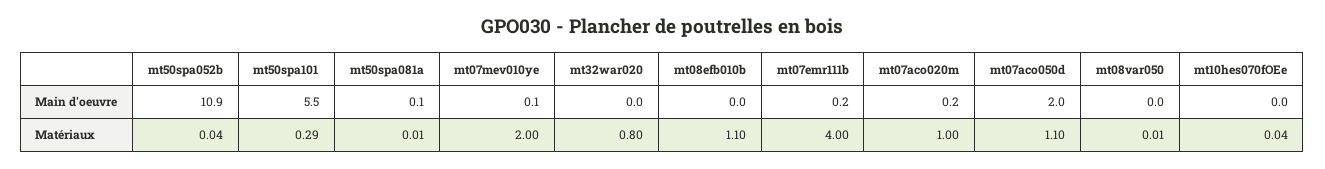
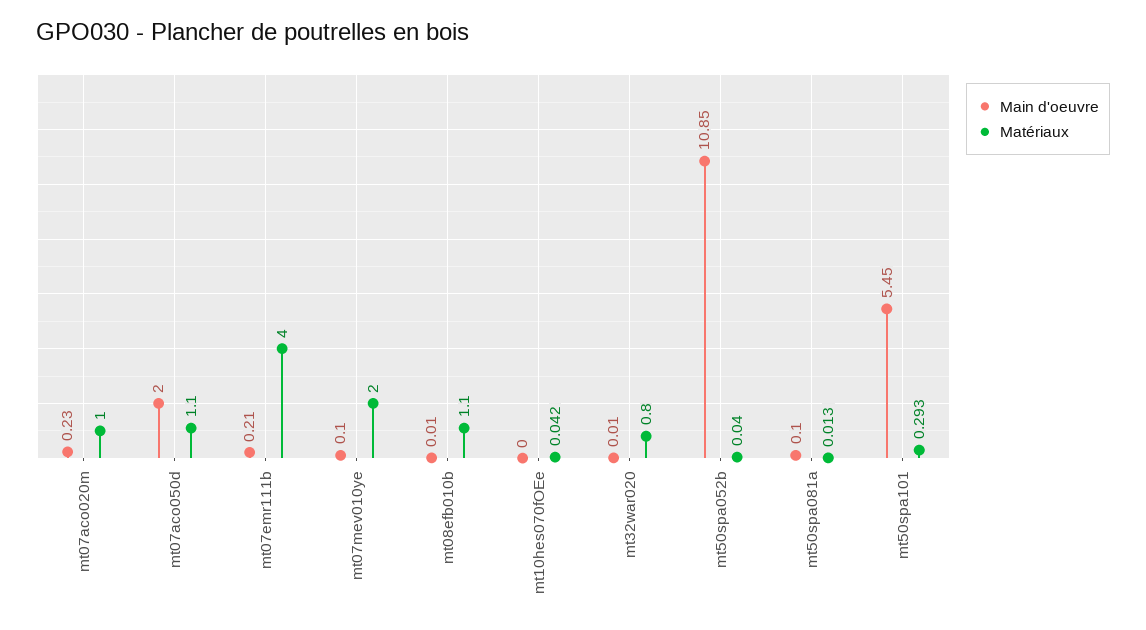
  {
    "Main d'oeuvre": {
      "mt50spa052b": 10.85,
      "mt50spa101": 5.45,
      "mt50spa081a": 0.1,
      "mt07mev010ye": 0.1,
      "mt32war020": 0.01,
      "mt08efb010b": 0.01,
      "mt07emr111b": 0.21,
      "mt07aco020m": 0.23,
      "mt07aco050d": 2,
-     "mt08var050": 0,
      "mt10hes070fOEe": 0
    },
    "Matériaux": {
      "mt50spa052b": 0.04,
      "mt50spa101": 0.293,
      "mt50spa081a": 0.013,
      "mt07mev010ye": 2,
      "mt32war020": 0.8,
      "mt08efb010b": 1.1,
      "mt07emr111b": 4,
      "mt07aco020m": 1,
      "mt07aco050d": 1.1,
-     "mt08var050": 0.01,
      "mt10hes070fOEe": 0.042
    }
  }

